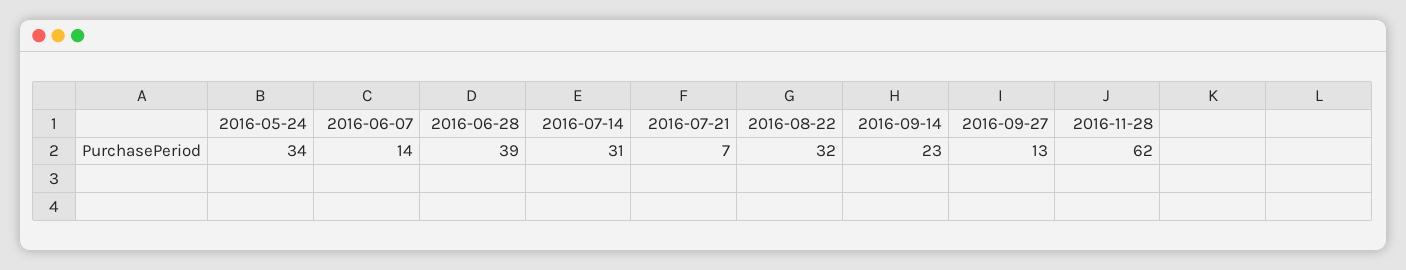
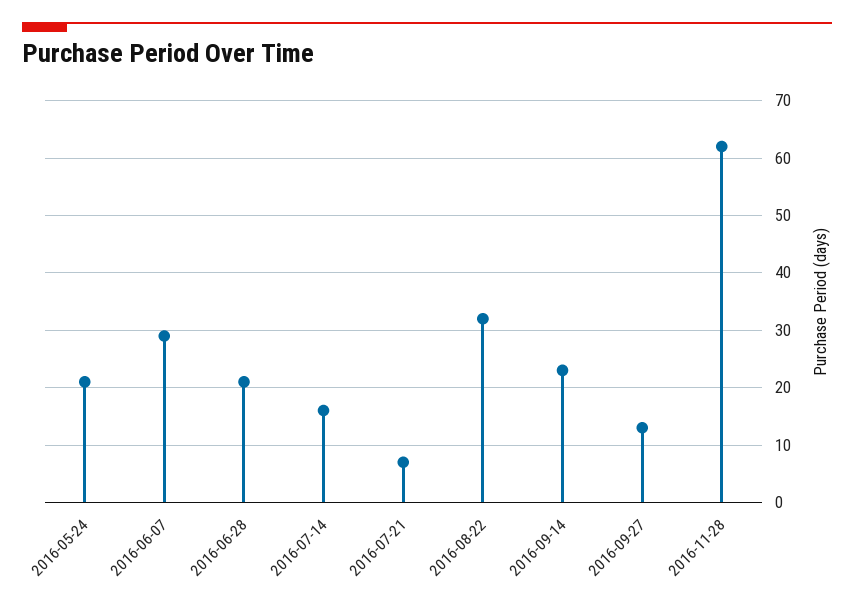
  {
-   "2016-05-24": 34,
+   "2016-05-24": 20,
-   "2016-06-07": 14,
+   "2016-06-07": 30,
-   "2016-06-28": 39,
+   "2016-06-28": 20,
-   "2016-07-14": 31,
+   "2016-07-14": 15,
    "2016-07-21": 7,
    "2016-08-22": 32,
    "2016-09-14": 23,
    "2016-09-27": 13,
    "2016-11-28": 62
  }

